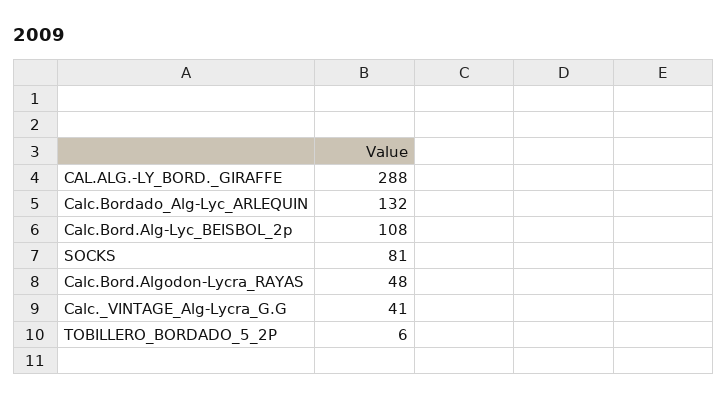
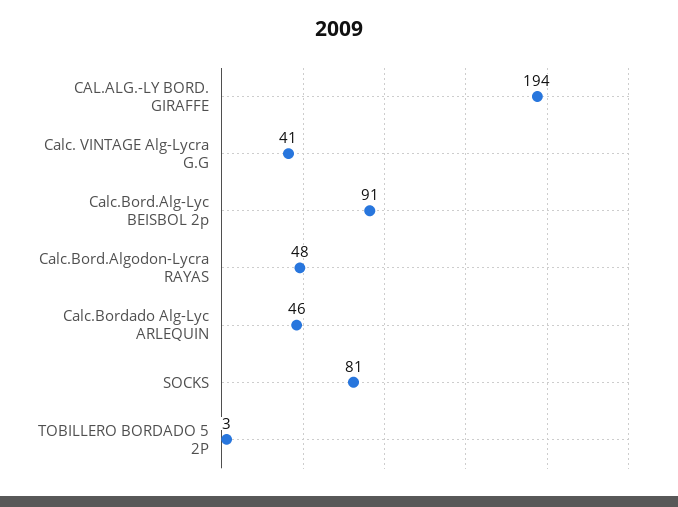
  {
-   "CAL.ALG.-LY_BORD._GIRAFFE": 288,
+   "CAL.ALG.-LY_BORD._GIRAFFE": 194,
-   "Calc.Bordado_Alg-Lyc_ARLEQUIN": 132,
+   "Calc.Bordado_Alg-Lyc_ARLEQUIN": 46,
-   "Calc.Bord.Alg-Lyc_BEISBOL_2p": 108,
+   "Calc.Bord.Alg-Lyc_BEISBOL_2p": 91,
    "SOCKS": 81,
    "Calc.Bord.Algodon-Lycra_RAYAS": 48,
    "Calc._VINTAGE_Alg-Lycra_G.G": 41,
-   "TOBILLERO_BORDADO_5_2P": 6
+   "TOBILLERO_BORDADO_5_2P": 3
  }

